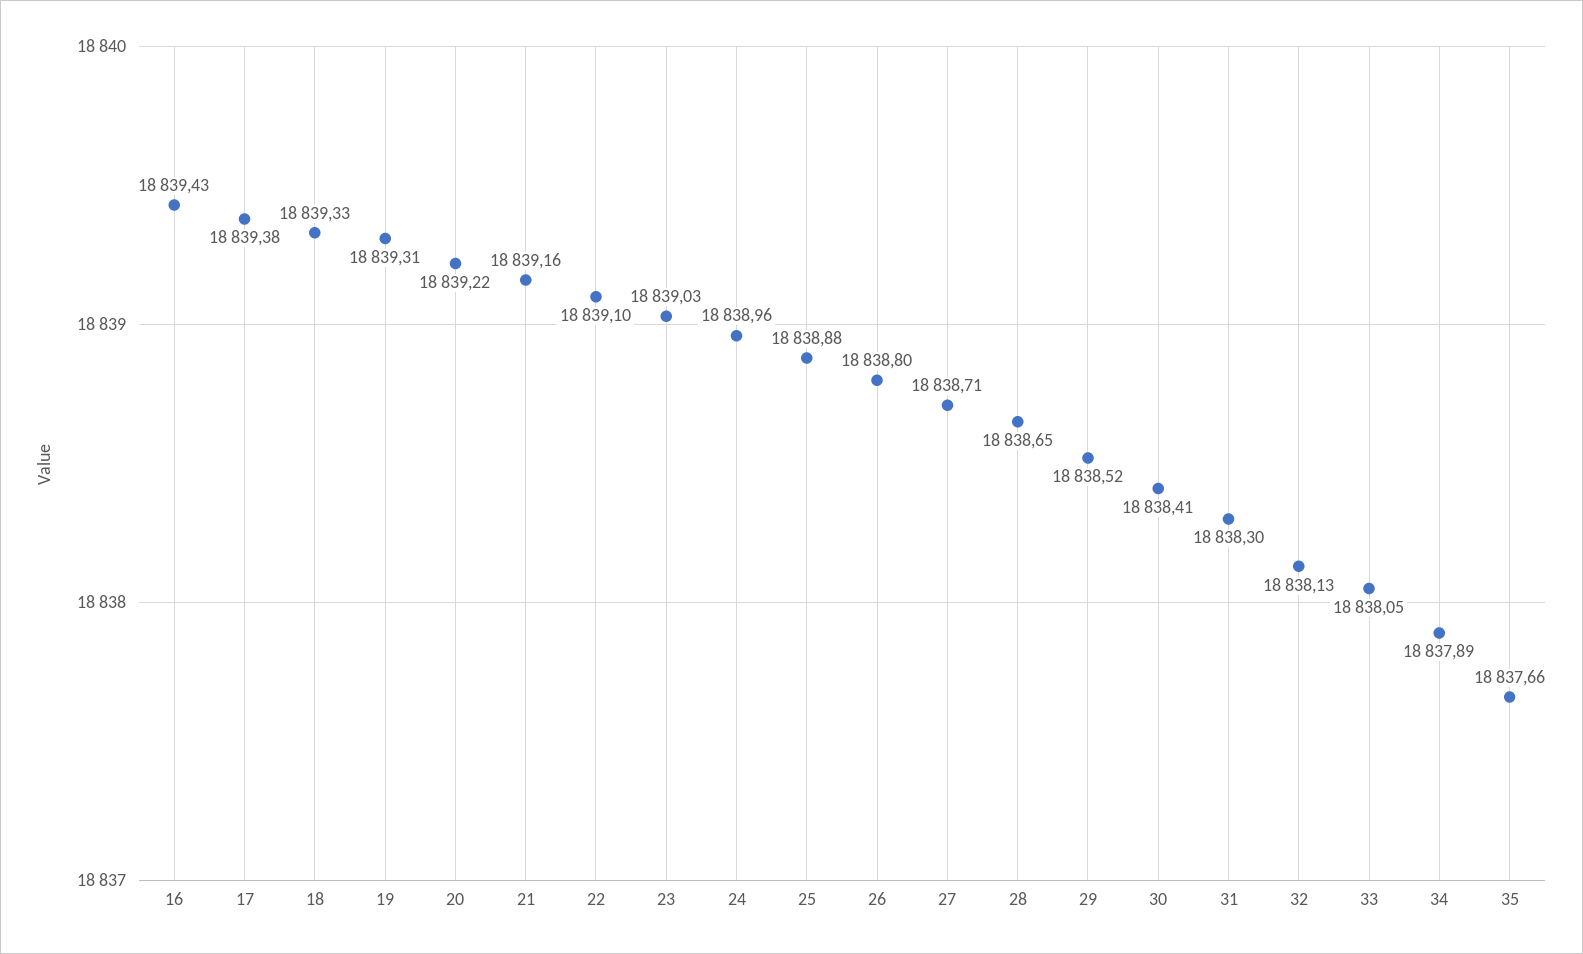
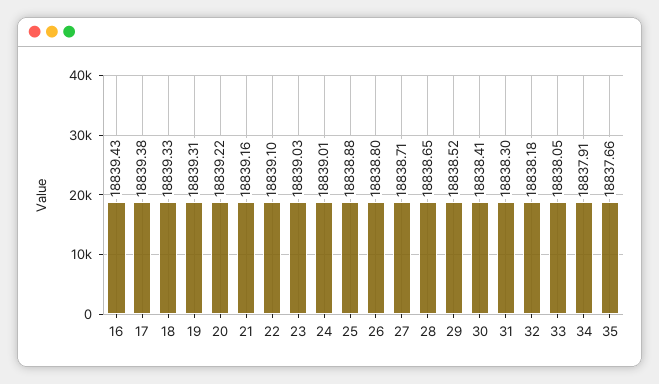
  {
    "16": 18839.43,
    "17": 18839.38,
    "18": 18839.33,
    "19": 18839.31,
    "20": 18839.22,
    "21": 18839.16,
    "22": 18839.1,
    "23": 18839.03,
-   "24": 18838.96,
+   "24": 18839.01,
    "25": 18838.88,
    "26": 18838.8,
    "27": 18838.71,
    "28": 18838.65,
    "29": 18838.52,
    "30": 18838.41,
    "31": 18838.3,
-   "32": 18838.13,
+   "32": 18838.18,
    "33": 18838.05,
-   "34": 18837.89,
+   "34": 18837.91,
    "35": 18837.66
  }

